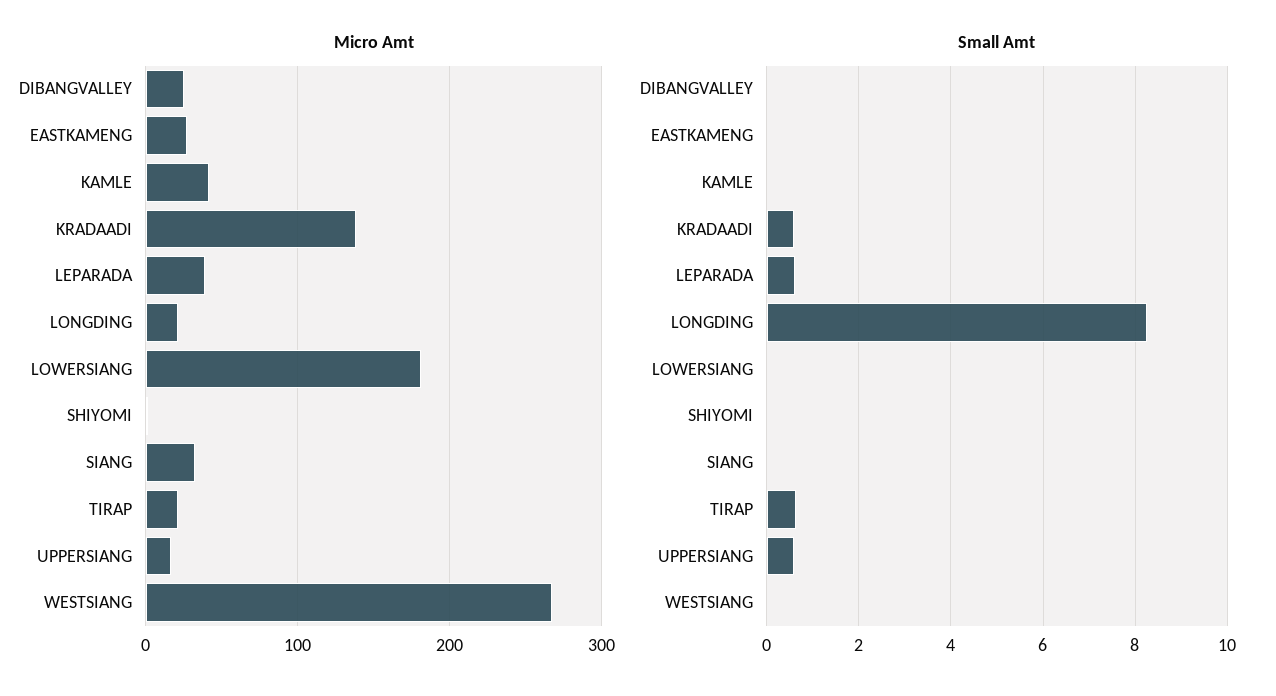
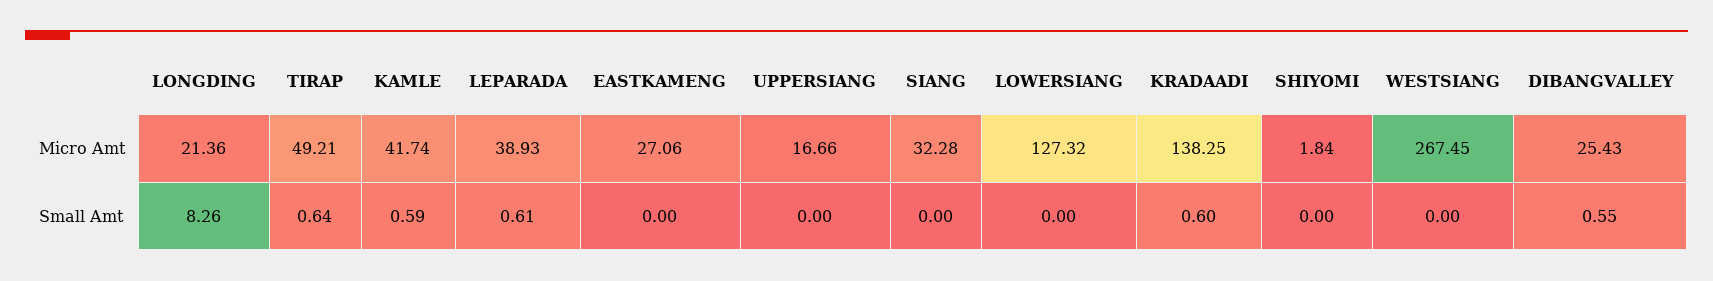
  {
    "Micro Amt": {
      "DIBANGVALLEY": 25.43,
      "EASTKAMENG": 27.06,
      "KAMLE": 41.74,
      "KRADAADI": 138.25,
      "LEPARADA": 38.93,
      "LONGDING": 21.36,
-     "LOWERSIANG": 180,
+     "LOWERSIANG": 127.32,
      "SHIYOMI": 1.84,
      "SIANG": 32.28,
-     "TIRAP": 20,
+     "TIRAP": 49.21,
      "UPPERSIANG": 16.66,
      "WESTSIANG": 267.45
    },
    "Small Amt": {
-     "DIBANGVALLEY": 0,
+     "DIBANGVALLEY": 0.55,
      "EASTKAMENG": 0,
-     "KAMLE": 0,
+     "KAMLE": 0.59,
      "KRADAADI": 0.6,
      "LEPARADA": 0.61,
      "LONGDING": 8.26,
      "LOWERSIANG": 0,
      "SHIYOMI": 0,
      "SIANG": 0,
      "TIRAP": 0.64,
-     "UPPERSIANG": 0.6,
+     "UPPERSIANG": 0,
      "WESTSIANG": 0
    }
  }

